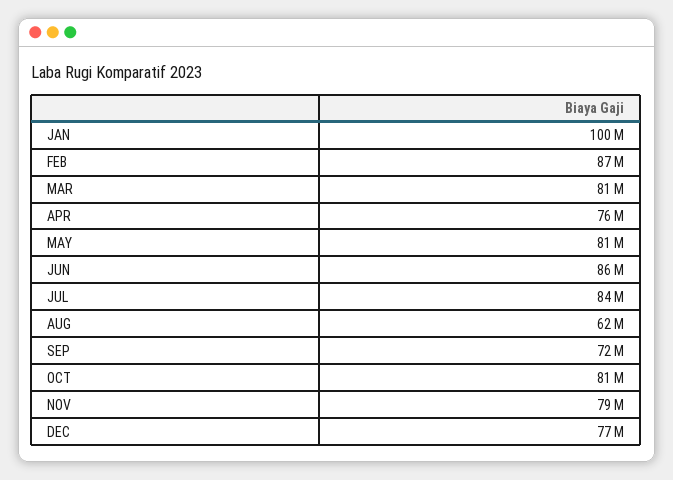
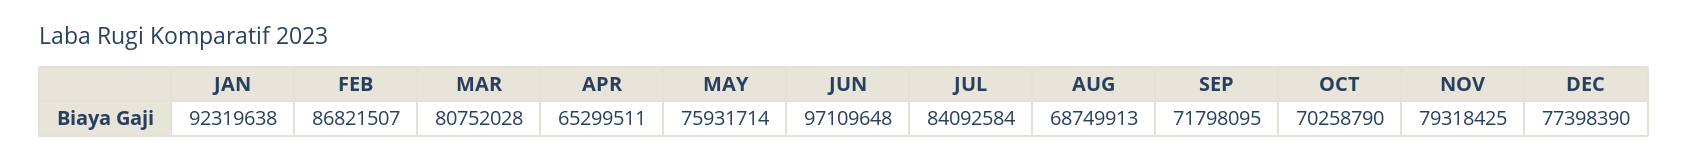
  {
-   "JAN": 100000000,
+   "JAN": 92319638,
    "FEB": 86821507,
    "MAR": 80752028,
-   "APR": 76000000,
+   "APR": 65299511,
-   "MAY": 81000000,
+   "MAY": 75931714,
-   "JUN": 86000000,
+   "JUN": 97109648,
    "JUL": 84092584,
-   "AUG": 62000000,
+   "AUG": 68749913,
    "SEP": 71798095,
-   "OCT": 81000000,
+   "OCT": 70258790,
    "NOV": 79318425,
    "DEC": 77398390
  }

